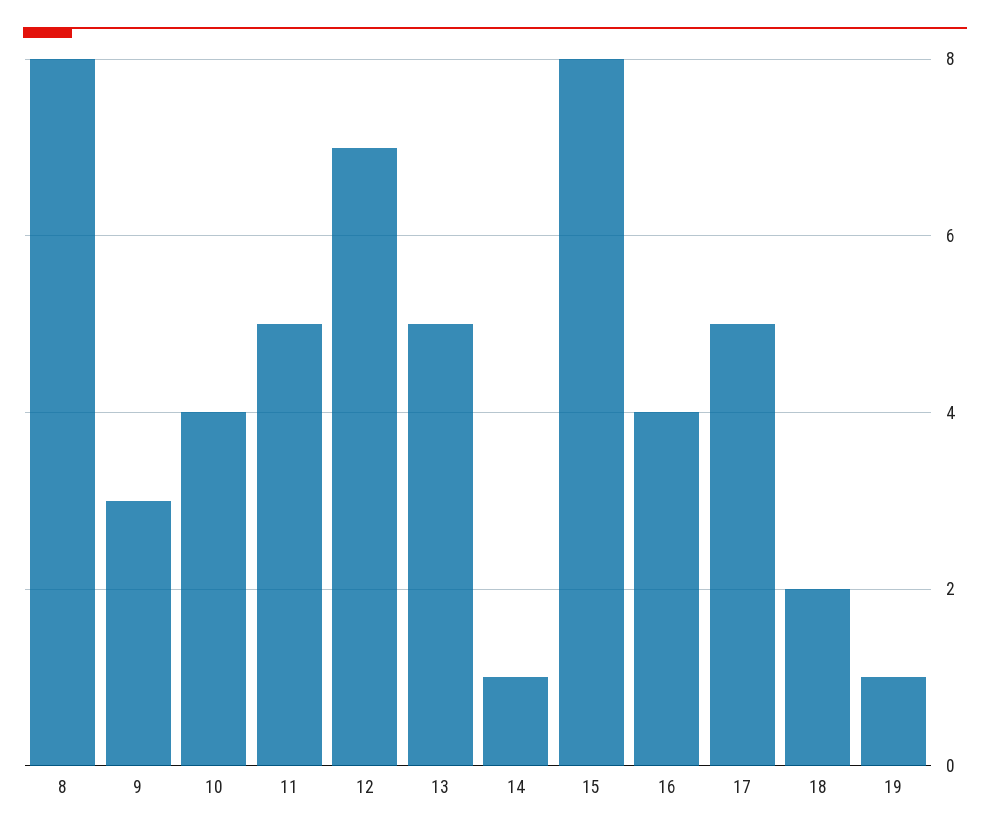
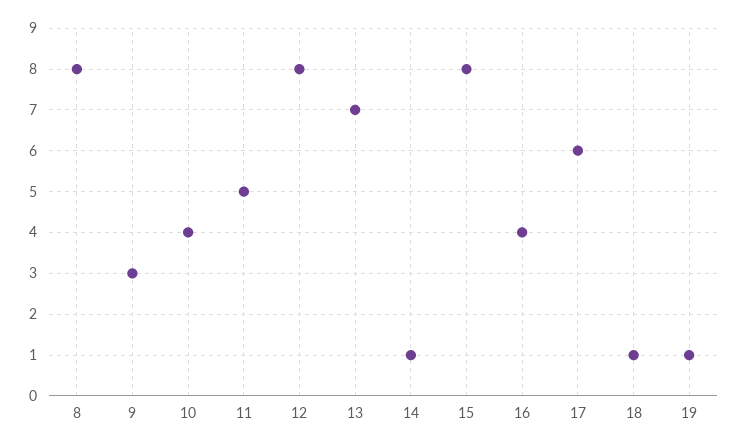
  {
    "8": 8,
    "9": 3,
    "10": 4,
    "11": 5,
-   "12": 7,
+   "12": 8,
-   "13": 5,
+   "13": 7,
    "14": 1,
    "15": 8,
    "16": 4,
-   "17": 5,
+   "17": 6,
-   "18": 2,
+   "18": 1,
    "19": 1
  }

